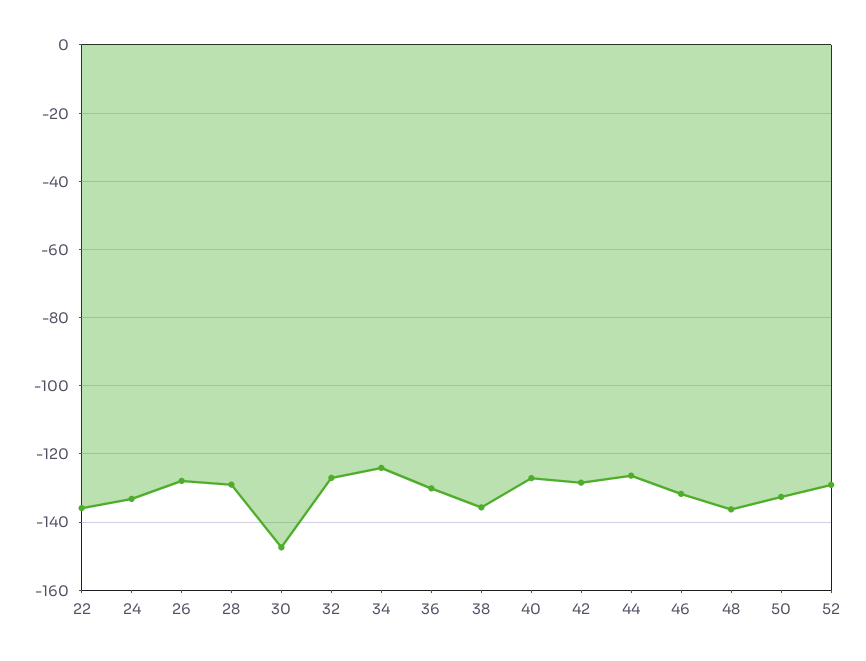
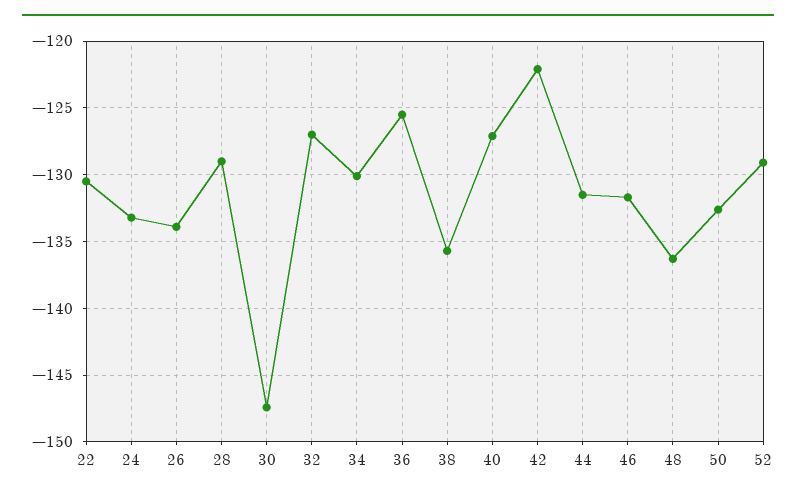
  {
-   "22": -136,
+   "22": -130.5,
    "24": -133,
-   "26": -128,
+   "26": -134,
    "28": -129,
    "30": -147.5,
    "32": -127,
-   "34": -124,
+   "34": -130,
-   "36": -130,
+   "36": -125.5,
    "38": -135.5,
    "40": -127,
-   "42": -128,
+   "42": -122,
-   "44": -126,
+   "44": -131.5,
    "46": -131.5,
    "48": -136.5,
    "50": -132.5,
    "52": -129
  }

